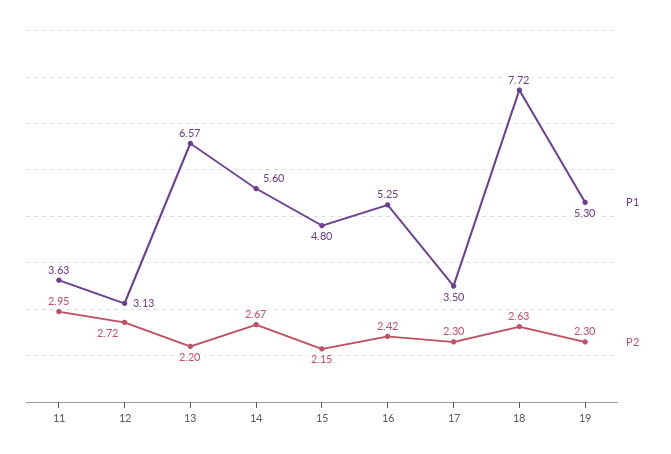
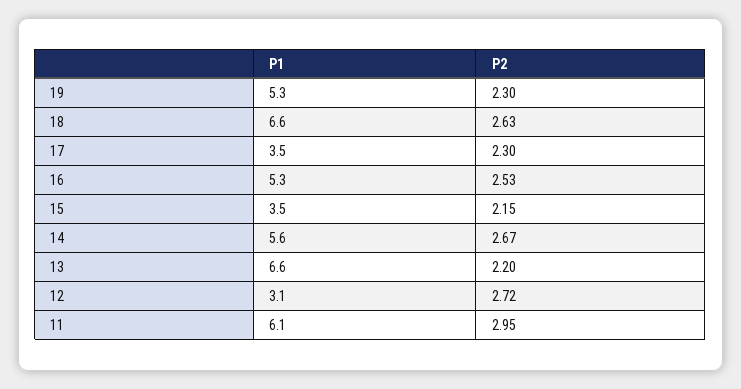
  {
    "P1": {
-     "11": 3.63,
+     "11": 6.1,
      "12": 3.13,
      "13": 6.57,
      "14": 5.6,
-     "15": 4.8,
+     "15": 3.5,
      "16": 5.25,
      "17": 3.5,
-     "18": 7.72,
+     "18": 6.6,
      "19": 5.3
    },
    "P2": {
      "11": 2.95,
      "12": 2.72,
      "13": 2.2,
      "14": 2.67,
      "15": 2.15,
-     "16": 2.42,
+     "16": 2.53,
      "17": 2.3,
      "18": 2.63,
      "19": 2.3
    }
  }

